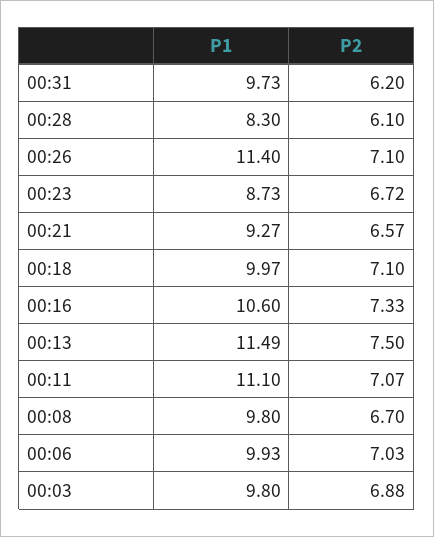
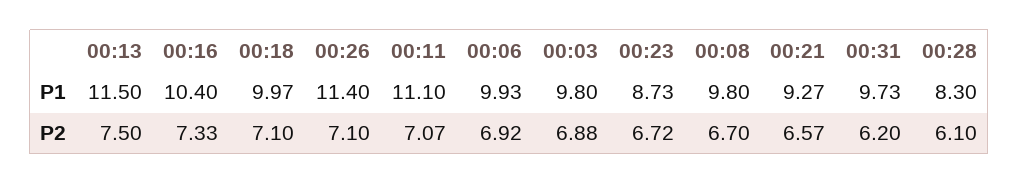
  {
    "P1": {
      "00:31": 9.73,
      "00:28": 8.3,
      "00:26": 11.4,
      "00:23": 8.73,
      "00:21": 9.27,
      "00:18": 9.97,
-     "00:16": 10.6,
+     "00:16": 10.4,
-     "00:13": 11.49,
+     "00:13": 11.5,
      "00:11": 11.1,
      "00:08": 9.8,
      "00:06": 9.93,
      "00:03": 9.8
    },
    "P2": {
      "00:31": 6.2,
      "00:28": 6.1,
      "00:26": 7.1,
      "00:23": 6.72,
      "00:21": 6.57,
      "00:18": 7.1,
      "00:16": 7.33,
      "00:13": 7.5,
      "00:11": 7.07,
      "00:08": 6.7,
-     "00:06": 7.03,
+     "00:06": 6.92,
      "00:03": 6.88
    }
  }

